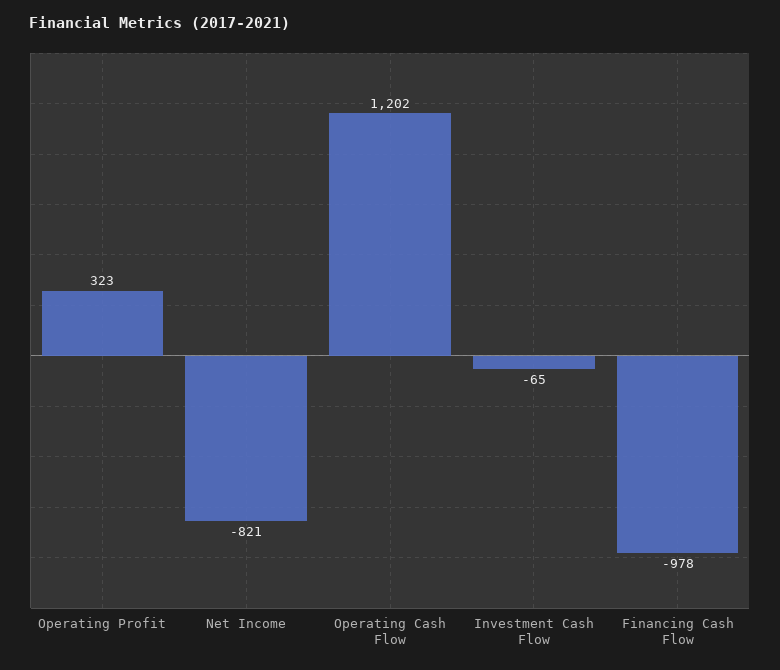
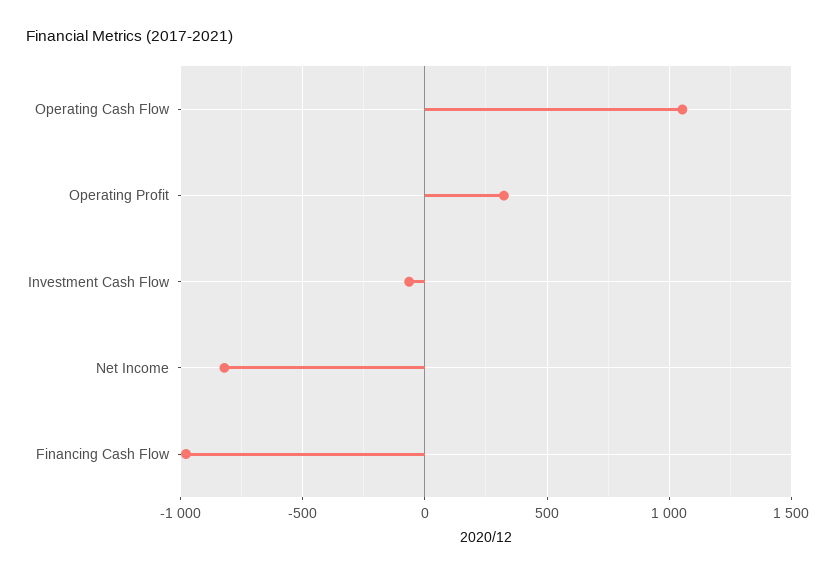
  {
    "Operating Profit": 323,
    "Net Income": -821,
-   "Operating Cash Flow": 1202,
+   "Operating Cash Flow": 1050,
    "Investment Cash Flow": -65,
    "Financing Cash Flow": -978
  }

